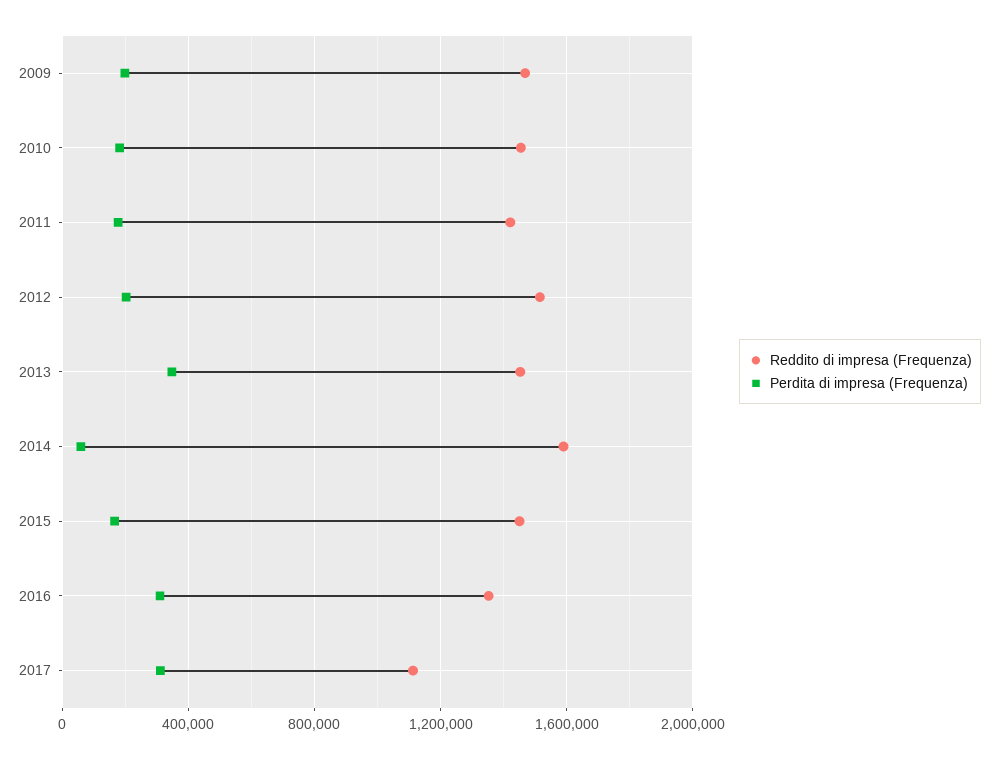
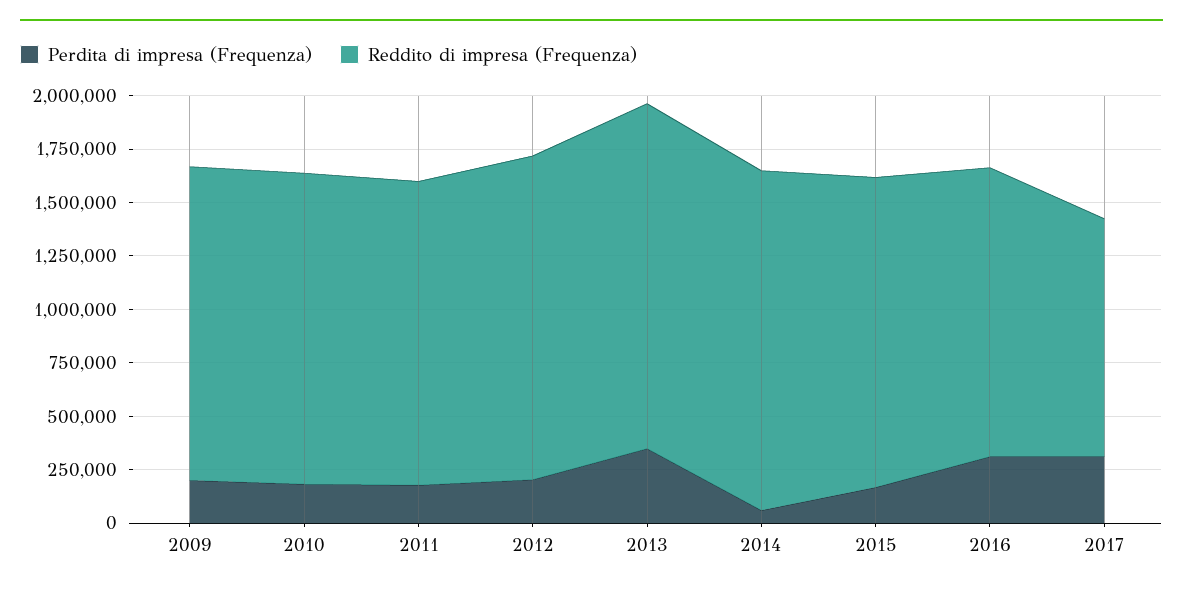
  {
    "Reddito di impresa (Frequenza)": {
      "2009": 1450000,
      "2010": 1450000,
      "2011": 1400000,
      "2012": 1500000,
-     "2013": 1450000,
+     "2013": 1600000,
      "2014": 1600000,
      "2015": 1450000,
      "2016": 1350000,
      "2017": 1100000
    },
    "Perdita di impresa (Frequenza)": {
      "2009": 200000,
      "2010": 200000,
      "2011": 200000,
      "2012": 200000,
      "2013": 350000,
      "2014": 50000,
      "2015": 150000,
      "2016": 300000,
      "2017": 300000
    }
  }

